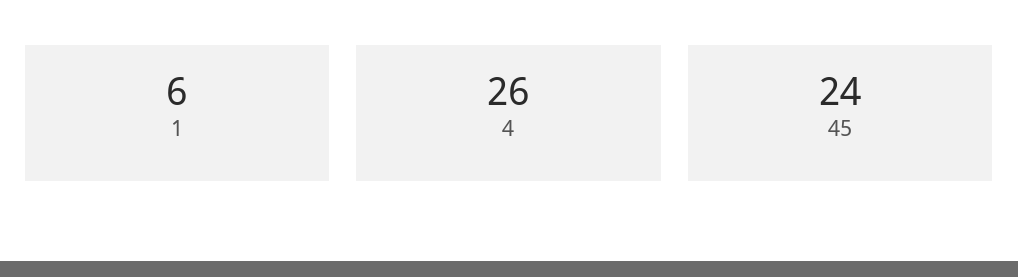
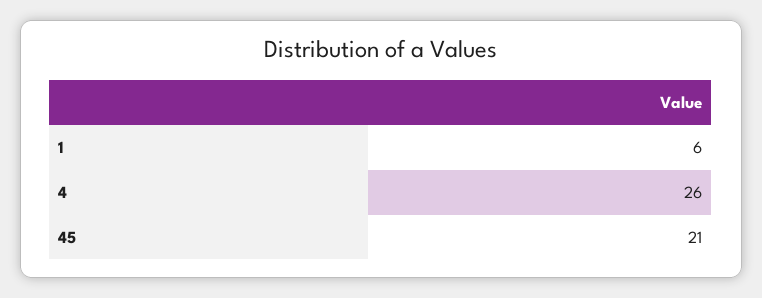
  {
    "1": 6,
    "4": 26,
-   "45": 24
+   "45": 21
  }

